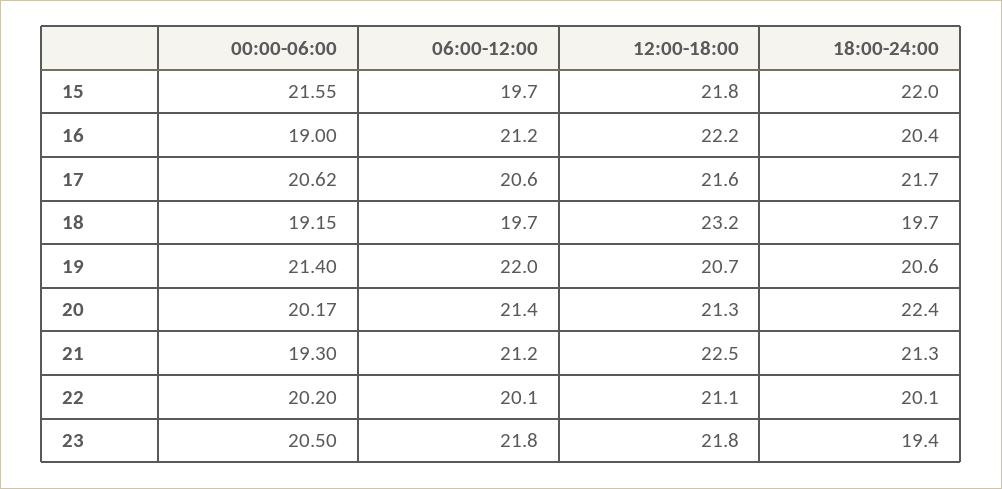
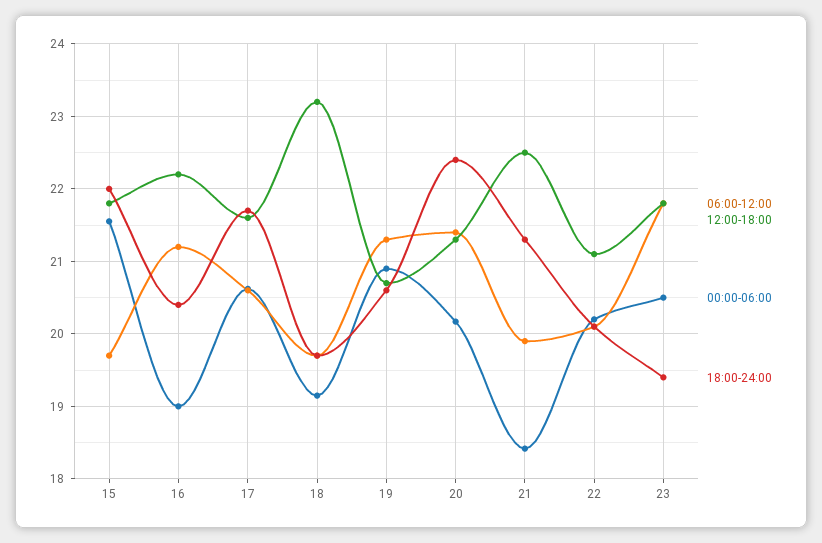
  {
    "00:00-06:00": {
      "15": 21.55,
      "16": 19,
      "17": 20.62,
      "18": 19.15,
-     "19": 21.4,
+     "19": 20.9,
      "20": 20.17,
-     "21": 19.3,
+     "21": 18.4,
      "22": 20.2,
      "23": 20.5
    },
    "06:00-12:00": {
      "15": 19.7,
      "16": 21.2,
      "17": 20.6,
      "18": 19.7,
-     "19": 22,
+     "19": 21.3,
      "20": 21.4,
-     "21": 21.2,
+     "21": 19.9,
      "22": 20.1,
      "23": 21.8
    },
    "12:00-18:00": {
      "15": 21.8,
      "16": 22.2,
      "17": 21.6,
      "18": 23.2,
      "19": 20.7,
      "20": 21.3,
      "21": 22.5,
      "22": 21.1,
      "23": 21.8
    },
    "18:00-24:00": {
      "15": 22,
      "16": 20.4,
      "17": 21.7,
      "18": 19.7,
      "19": 20.6,
      "20": 22.4,
      "21": 21.3,
      "22": 20.1,
      "23": 19.4
    }
  }

